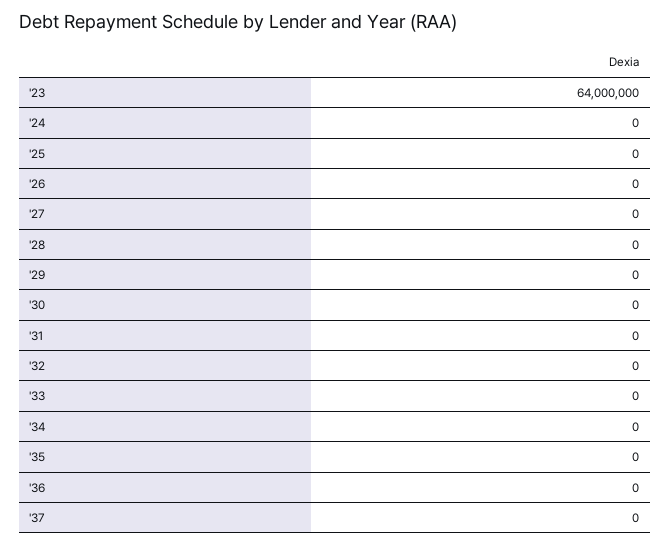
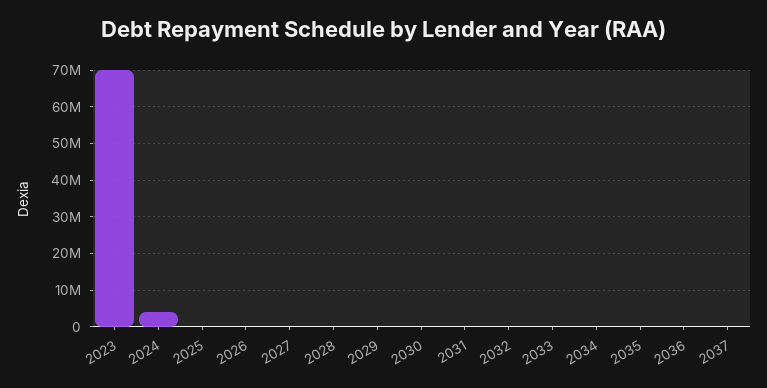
  {
-   "'23": 64000000,
+   "'23": 70000000,
-   "'24": 0,
+   "'24": 4000000,
    "'25": 0,
    "'26": 0,
    "'27": 0,
    "'28": 0,
    "'29": 0,
    "'30": 0,
    "'31": 0,
    "'32": 0,
    "'33": 0,
    "'34": 0,
    "'35": 0,
    "'36": 0,
    "'37": 0
  }

